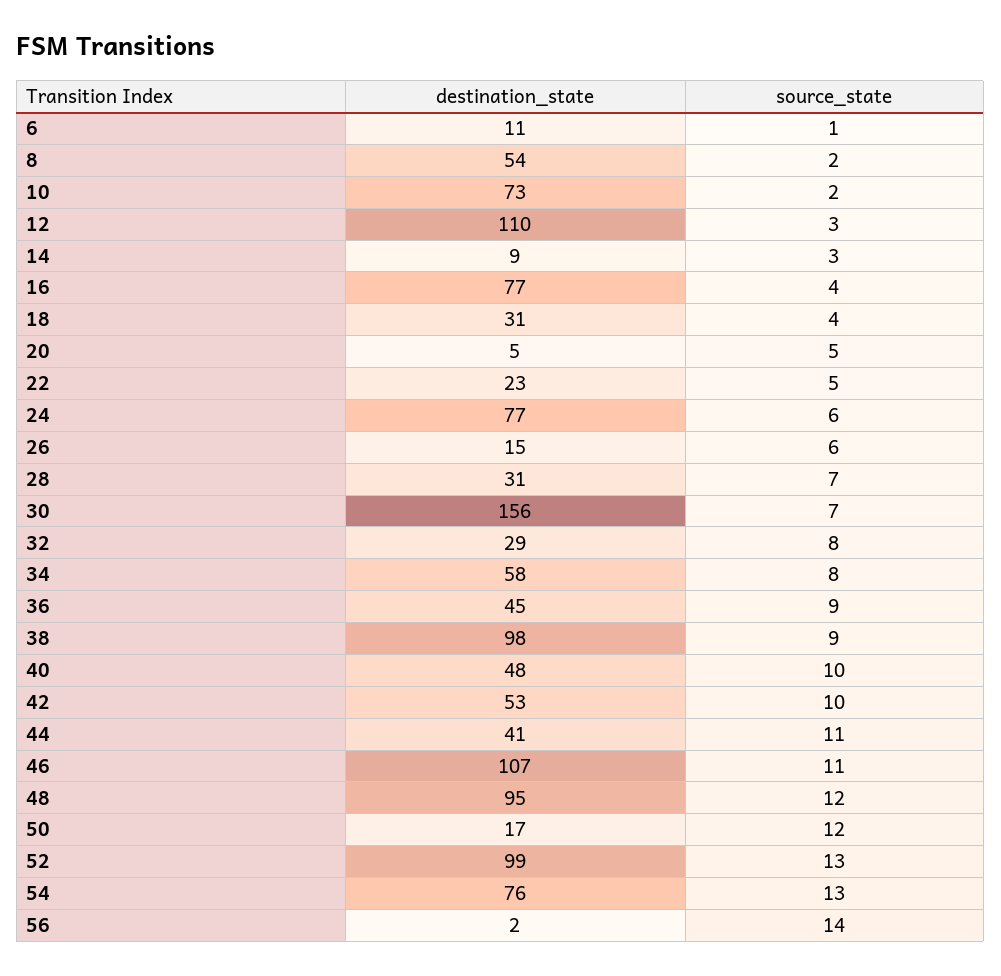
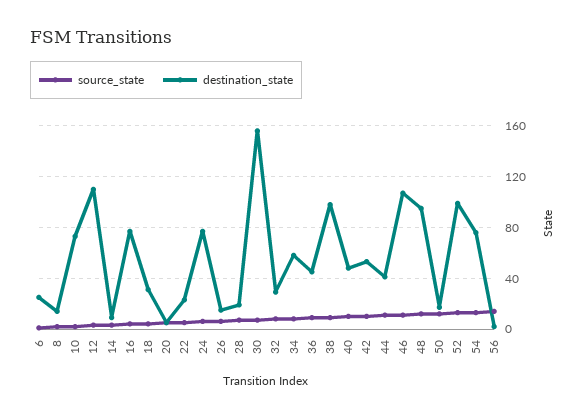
  {
    "destination_state": {
-     "6": 11,
+     "6": 25,
-     "8": 54,
+     "8": 15,
      "10": 73,
      "12": 110,
      "14": 9,
      "16": 77,
      "18": 31,
      "20": 5,
      "22": 23,
      "24": 77,
      "26": 15,
-     "28": 31,
+     "28": 20,
      "30": 156,
      "32": 29,
      "34": 58,
      "36": 45,
      "38": 98,
      "40": 48,
      "42": 53,
      "44": 41,
      "46": 107,
      "48": 95,
      "50": 17,
      "52": 99,
      "54": 76,
      "56": 2
    },
    "source_state": {
      "6": 1,
      "8": 2,
      "10": 2,
      "12": 3,
      "14": 3,
      "16": 4,
      "18": 4,
      "20": 5,
      "22": 5,
      "24": 6,
      "26": 6,
      "28": 7,
      "30": 7,
      "32": 8,
      "34": 8,
      "36": 9,
      "38": 9,
      "40": 10,
      "42": 10,
      "44": 11,
      "46": 11,
      "48": 12,
      "50": 12,
      "52": 13,
      "54": 13,
      "56": 14
    }
  }

